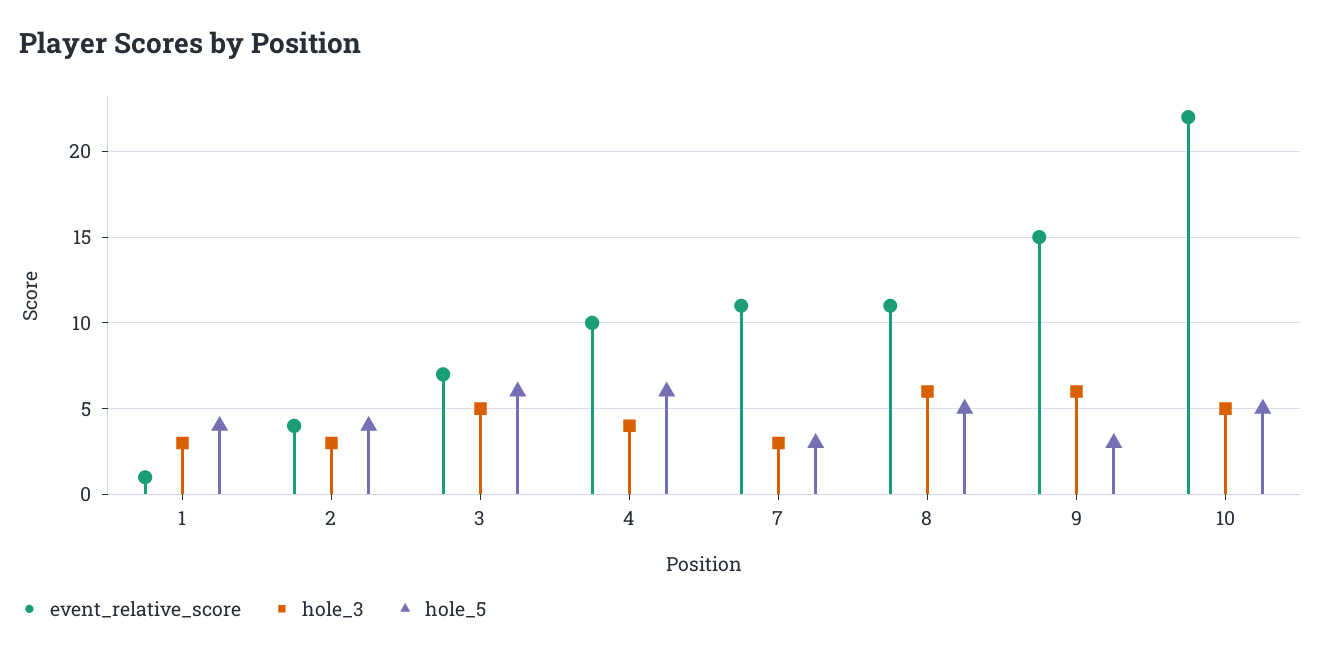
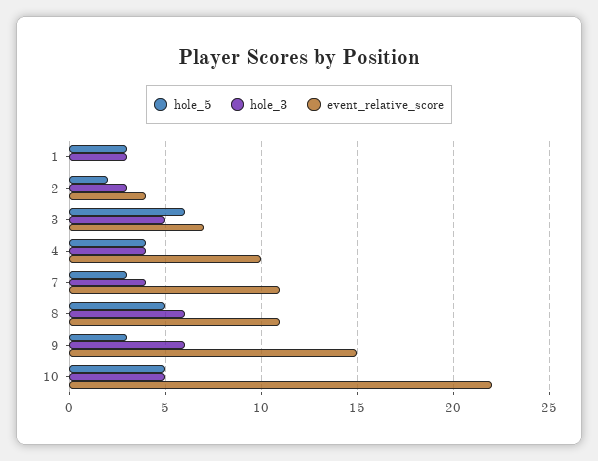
  {
    "event_relative_score": {
-     "1": 1,
+     "1": 0,
      "2": 4,
      "3": 7,
      "4": 10,
      "7": 11,
      "8": 11,
      "9": 15,
      "10": 22
    },
    "hole_3": {
      "1": 3,
      "2": 3,
      "3": 5,
      "4": 4,
-     "7": 3,
+     "7": 4,
      "8": 6,
      "9": 6,
      "10": 5
    },
    "hole_5": {
-     "1": 4,
+     "1": 3,
-     "2": 4,
+     "2": 2,
      "3": 6,
-     "4": 6,
+     "4": 4,
      "7": 3,
      "8": 5,
      "9": 3,
      "10": 5
    }
  }

